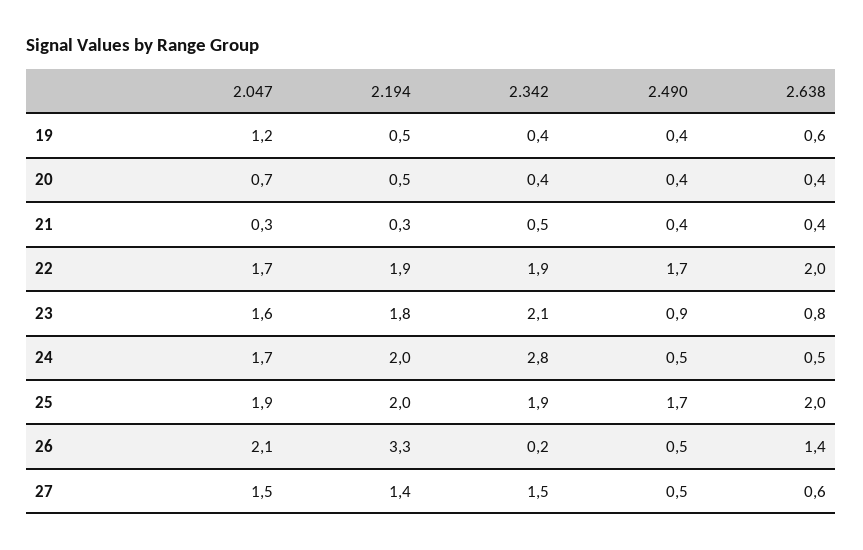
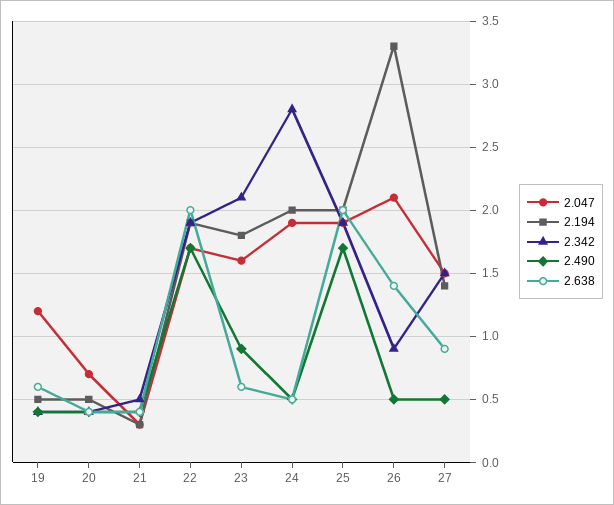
  {
    "2.047": {
      "19": 1.2,
      "20": 0.7,
      "21": 0.3,
      "22": 1.7,
      "23": 1.6,
-     "24": 1.7,
+     "24": 1.9,
      "25": 1.9,
      "26": 2.1,
      "27": 1.5
    },
    "2.194": {
      "19": 0.5,
      "20": 0.5,
      "21": 0.3,
      "22": 1.9,
      "23": 1.8,
      "24": 2,
      "25": 2,
      "26": 3.3,
      "27": 1.4
    },
    "2.342": {
      "19": 0.4,
      "20": 0.4,
      "21": 0.5,
      "22": 1.9,
      "23": 2.1,
      "24": 2.8,
      "25": 1.9,
-     "26": 0.2,
+     "26": 0.9,
      "27": 1.5
    },
    "2.490": {
      "19": 0.4,
      "20": 0.4,
      "21": 0.4,
      "22": 1.7,
      "23": 0.9,
      "24": 0.5,
      "25": 1.7,
      "26": 0.5,
      "27": 0.5
    },
    "2.638": {
      "19": 0.6,
      "20": 0.4,
      "21": 0.4,
      "22": 2,
-     "23": 0.8,
+     "23": 0.6,
      "24": 0.5,
      "25": 2,
      "26": 1.4,
-     "27": 0.6
+     "27": 0.9
    }
  }

